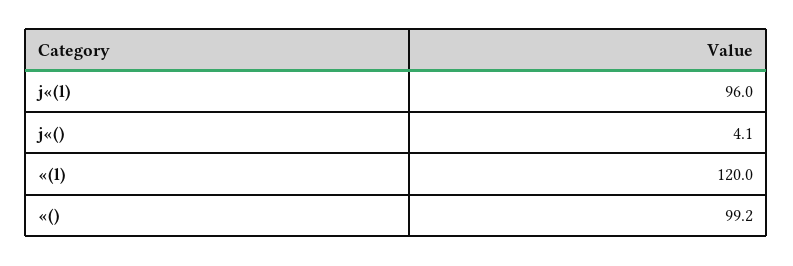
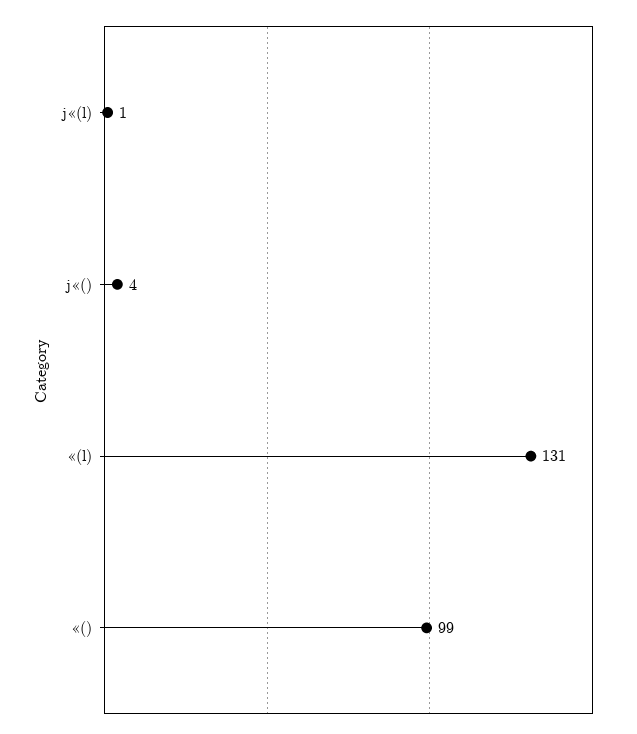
  {
-   "j«(l)": 96,
+   "j«(l)": 1,
    "j«()": 4.1,
-   "«(l)": 120,
+   "«(l)": 131,
    "«()": 99.2
  }

